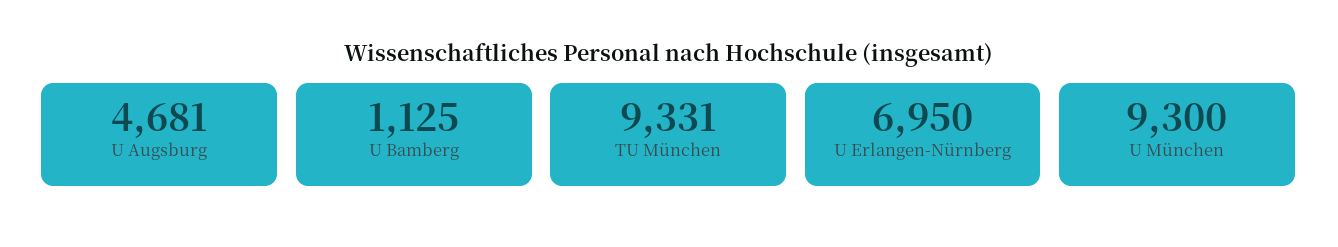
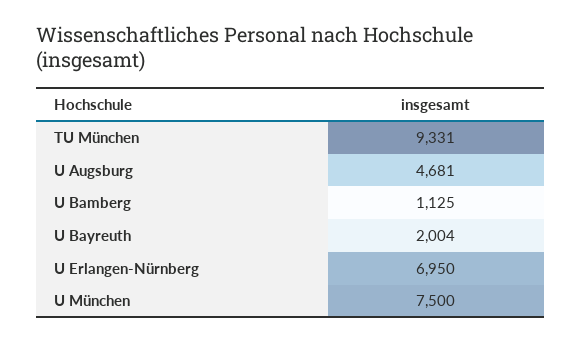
  {
    "U Augsburg": 4681,
    "U Bamberg": 1125,
    "TU München": 9331,
    "U Erlangen-Nürnberg": 6950,
-   "U München": 9300
+   "U München": 7500,
+   "U Bayreuth": 2004
  }

